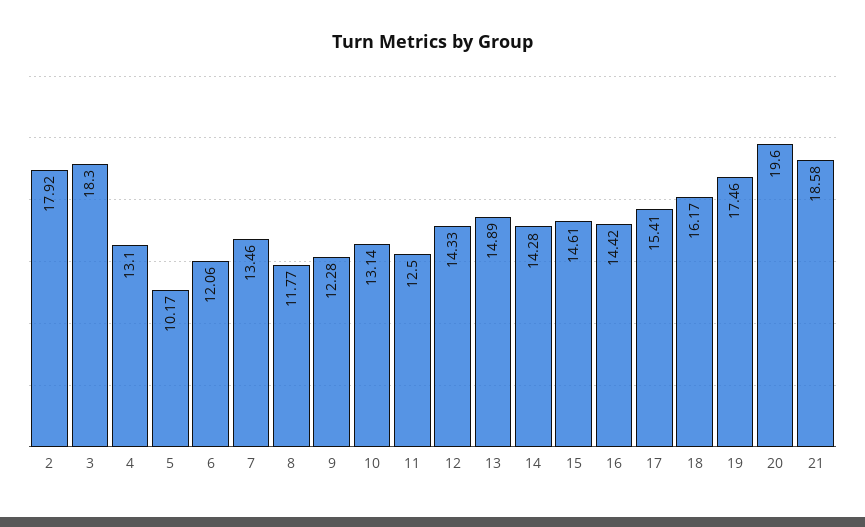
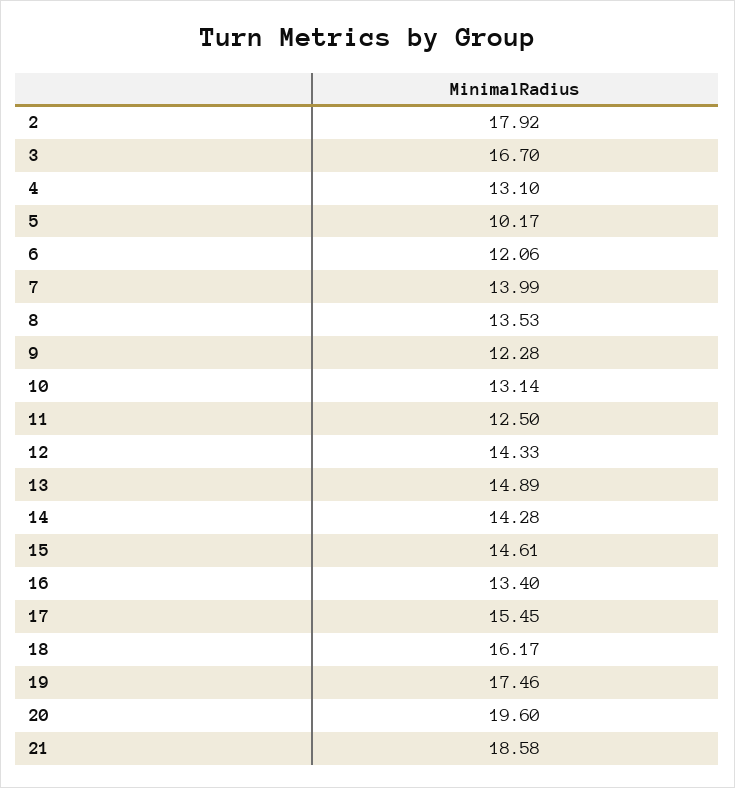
  {
    "2": 17.92,
-   "3": 18.3,
+   "3": 16.7,
    "4": 13.1,
    "5": 10.17,
    "6": 12.06,
-   "7": 13.46,
+   "7": 13.99,
-   "8": 11.77,
+   "8": 13.53,
    "9": 12.28,
    "10": 13.14,
    "11": 12.5,
    "12": 14.33,
    "13": 14.89,
    "14": 14.28,
    "15": 14.61,
-   "16": 14.42,
+   "16": 13.4,
-   "17": 15.41,
+   "17": 15.45,
    "18": 16.17,
    "19": 17.46,
    "20": 19.6,
    "21": 18.58
  }

